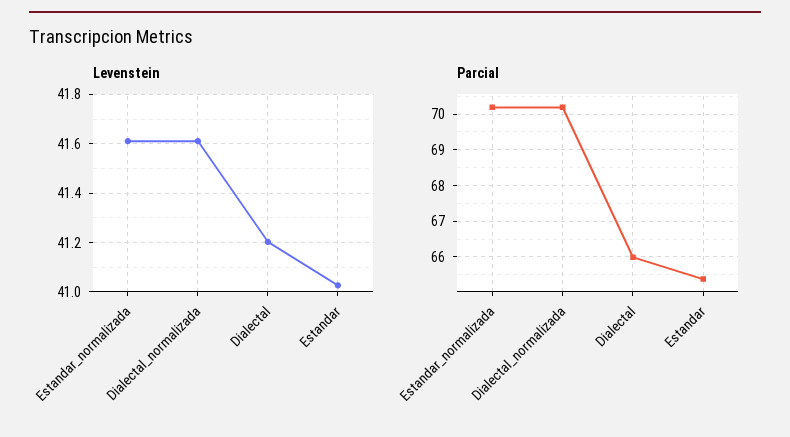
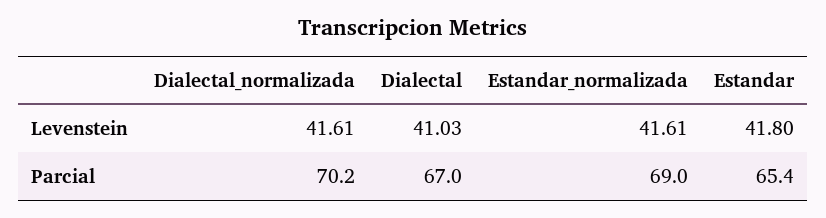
  {
    "Levenstein": {
      "Estandar_normalizada": 41.61,
      "Dialectal_normalizada": 41.61,
-     "Dialectal": 41.2,
+     "Dialectal": 41.03,
-     "Estandar": 41.025
+     "Estandar": 41.8
    },
    "Parcial": {
-     "Estandar_normalizada": 70.2,
+     "Estandar_normalizada": 69,
      "Dialectal_normalizada": 70.2,
-     "Dialectal": 66,
+     "Dialectal": 67,
      "Estandar": 65.4
    }
  }

